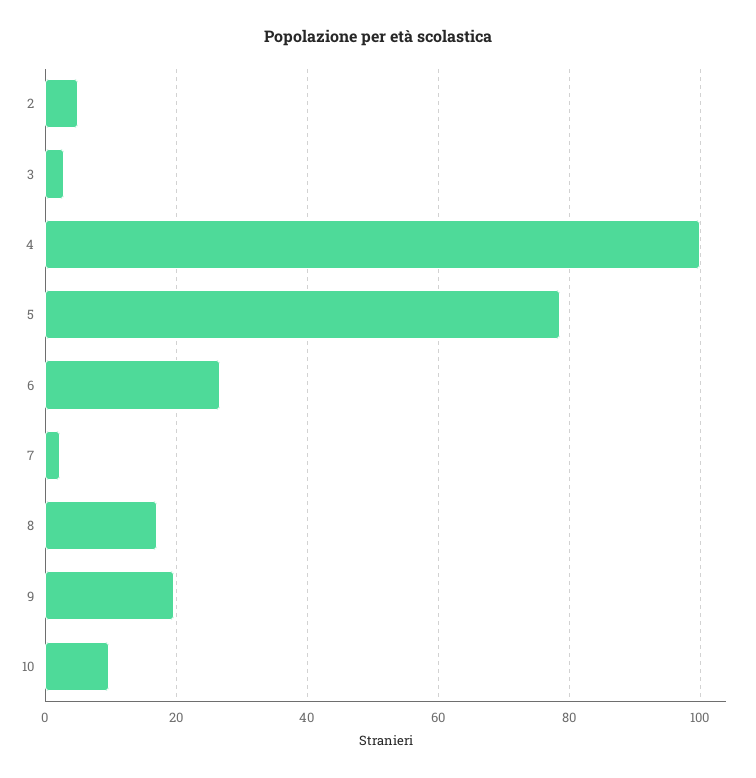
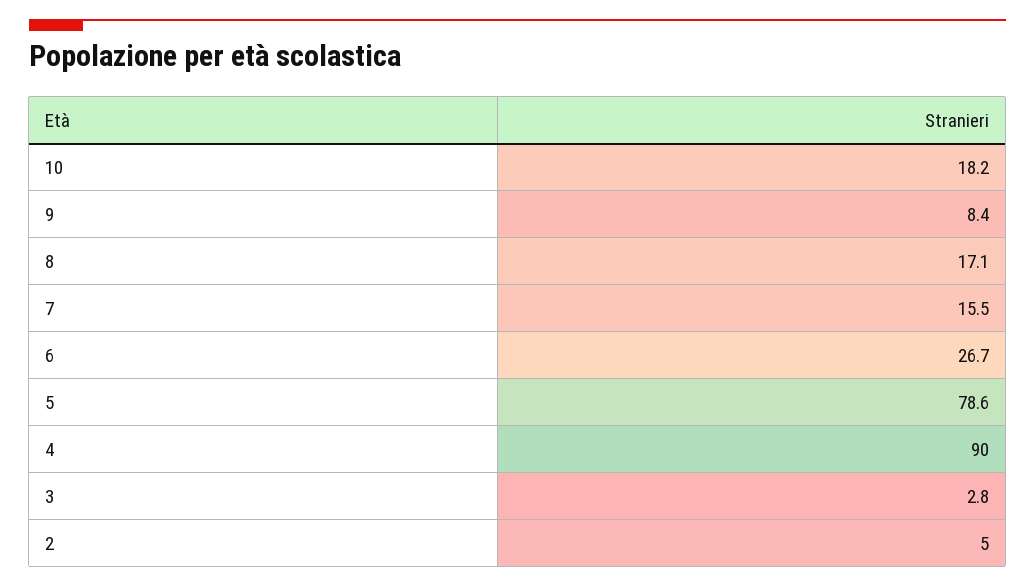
  {
    "2": 5,
    "3": 2.8,
-   "4": 100,
+   "4": 90,
    "5": 78.6,
    "6": 26.7,
-   "7": 2,
+   "7": 15.5,
    "8": 17.1,
-   "9": 20,
+   "9": 8.4,
-   "10": 10
+   "10": 18.2
  }

